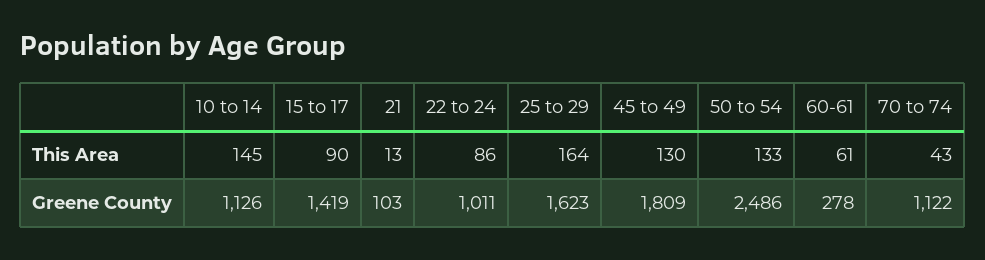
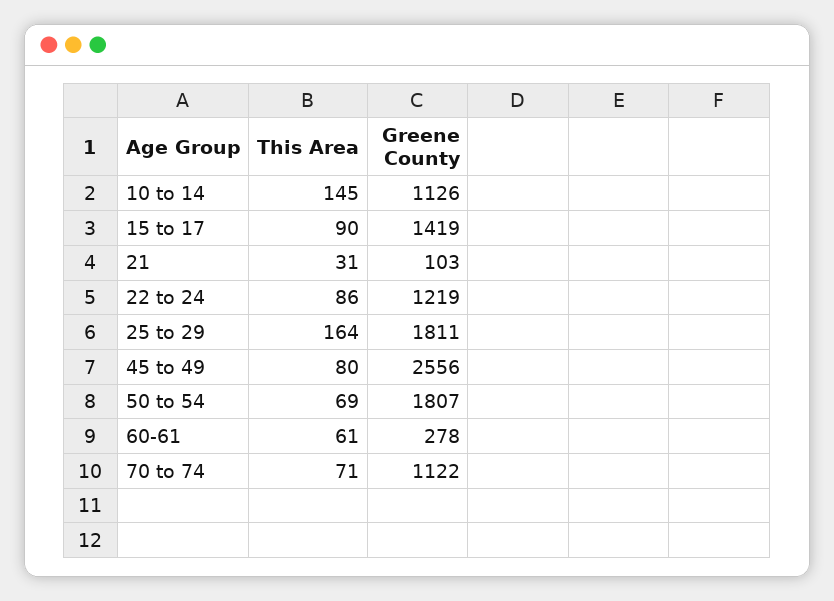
  {
    "10 to 14": {
      "This Area": 145,
      "Greene County": 1126
    },
    "15 to 17": {
      "This Area": 90,
      "Greene County": 1419
    },
    "21": {
-     "This Area": 13,
+     "This Area": 31,
      "Greene County": 103
    },
    "22 to 24": {
      "This Area": 86,
-     "Greene County": 1011
+     "Greene County": 1219
    },
    "25 to 29": {
      "This Area": 164,
-     "Greene County": 1623
+     "Greene County": 1811
    },
    "45 to 49": {
-     "This Area": 130,
+     "This Area": 80,
-     "Greene County": 1809
+     "Greene County": 2556
    },
    "50 to 54": {
-     "This Area": 133,
+     "This Area": 69,
-     "Greene County": 2486
+     "Greene County": 1807
    },
    "60-61": {
      "This Area": 61,
      "Greene County": 278
    },
    "70 to 74": {
-     "This Area": 43,
+     "This Area": 71,
      "Greene County": 1122
    }
  }

